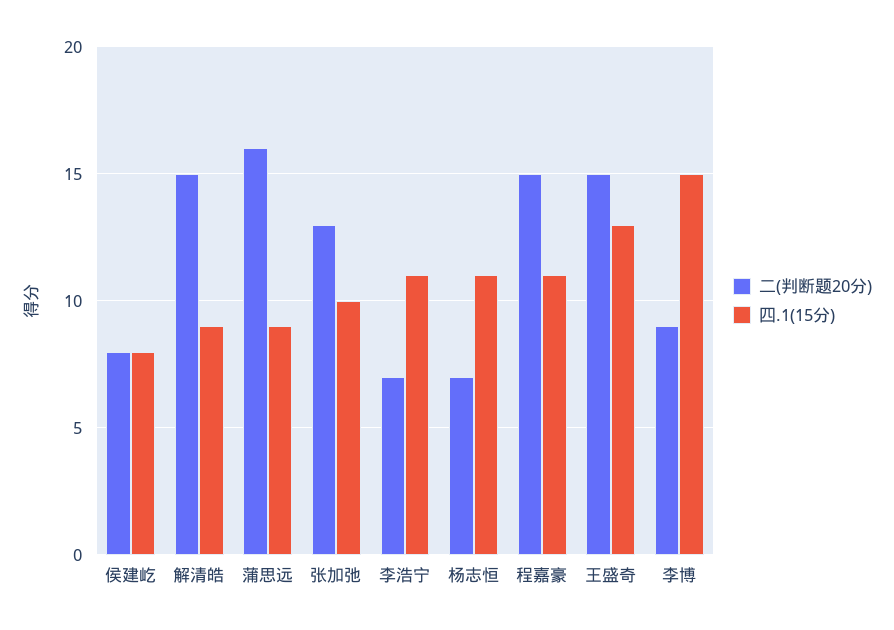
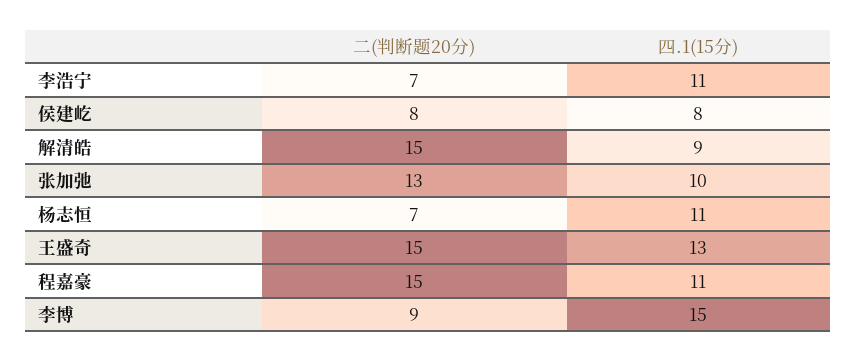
  {
    "二(判断题20分)": {
      "侯建屹": 8,
      "解清皓": 15,
-     "蒲思远": 16,
      "张加弛": 13,
      "李浩宁": 7,
      "杨志恒": 7,
      "程嘉豪": 15,
      "王盛奇": 15,
      "李博": 9
    },
    "四.1(15分)": {
      "侯建屹": 8,
      "解清皓": 9,
-     "蒲思远": 9,
      "张加弛": 10,
      "李浩宁": 11,
      "杨志恒": 11,
      "程嘉豪": 11,
      "王盛奇": 13,
      "李博": 15
    }
  }

